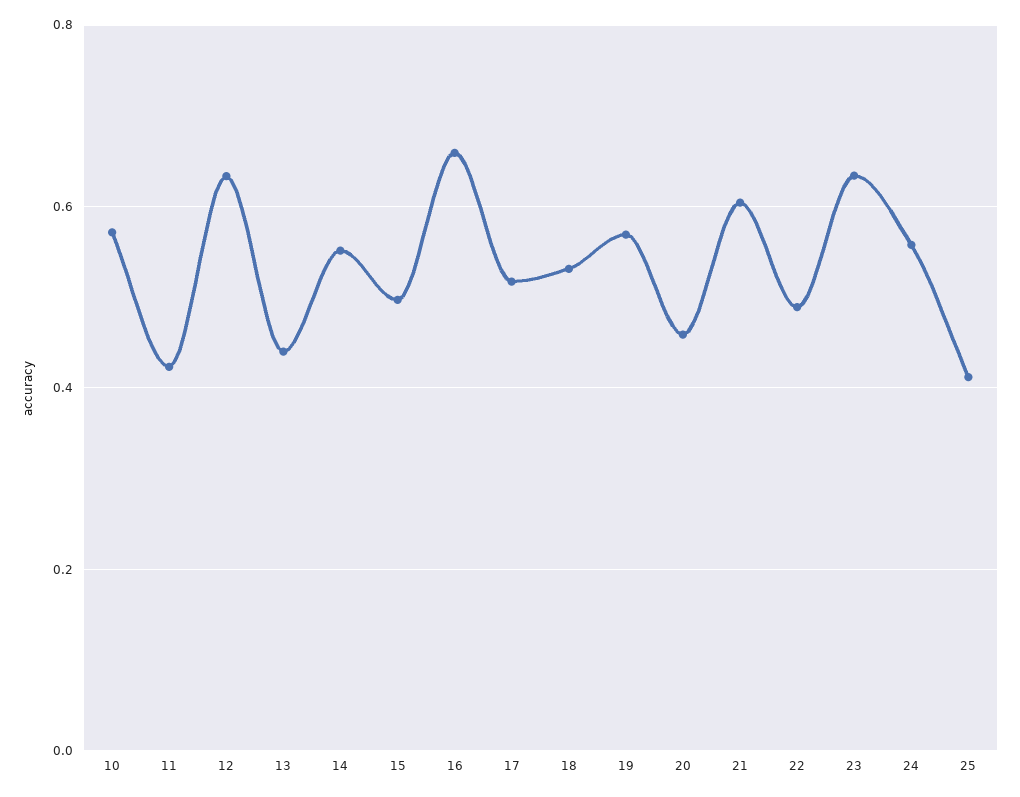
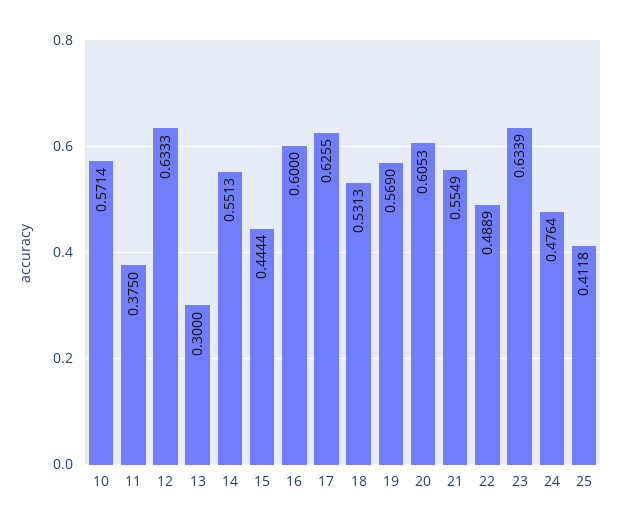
  {
    "10": 0.5714,
-   "11": 0.42,
+   "11": 0.375,
    "12": 0.6333,
-   "13": 0.44,
+   "13": 0.3,
    "14": 0.5513,
-   "15": 0.5,
+   "15": 0.4444,
-   "16": 0.66,
+   "16": 0.6,
-   "17": 0.52,
+   "17": 0.6255,
    "18": 0.5313,
    "19": 0.569,
-   "20": 0.46,
+   "20": 0.6053,
-   "21": 0.6,
+   "21": 0.5549,
    "22": 0.4889,
    "23": 0.6339,
-   "24": 0.56,
+   "24": 0.4764,
    "25": 0.4118
  }

